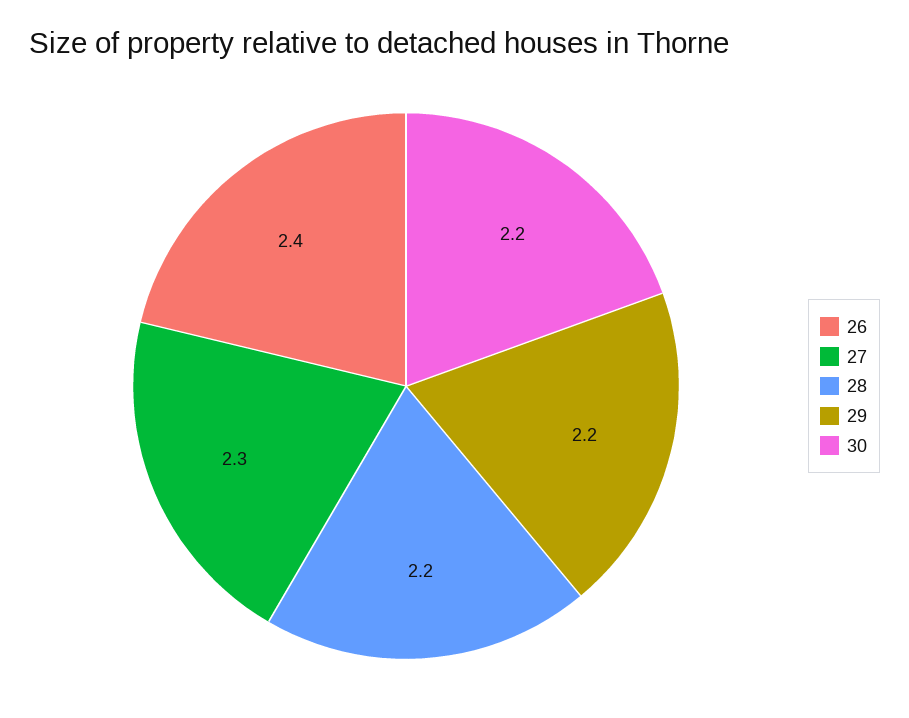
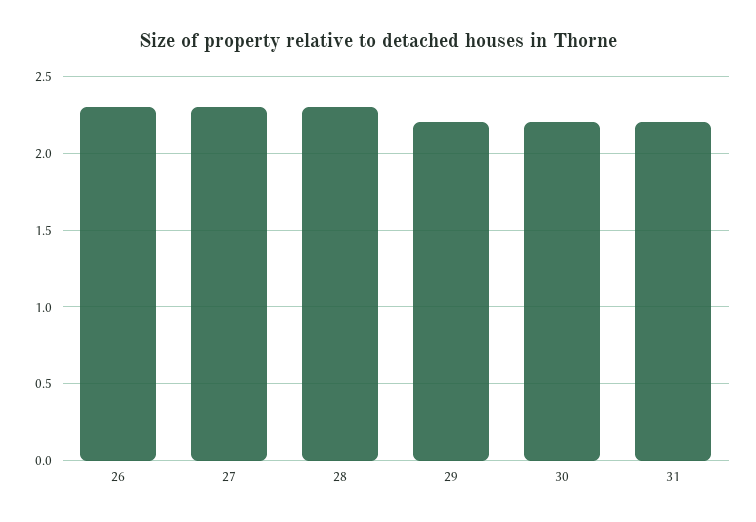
  {
-   "26": 2.4,
+   "26": 2.3,
    "27": 2.3,
-   "28": 2.2,
+   "28": 2.3,
    "29": 2.2,
-   "30": 2.2
+   "30": 2.2,
+   "31": 2.2
  }

